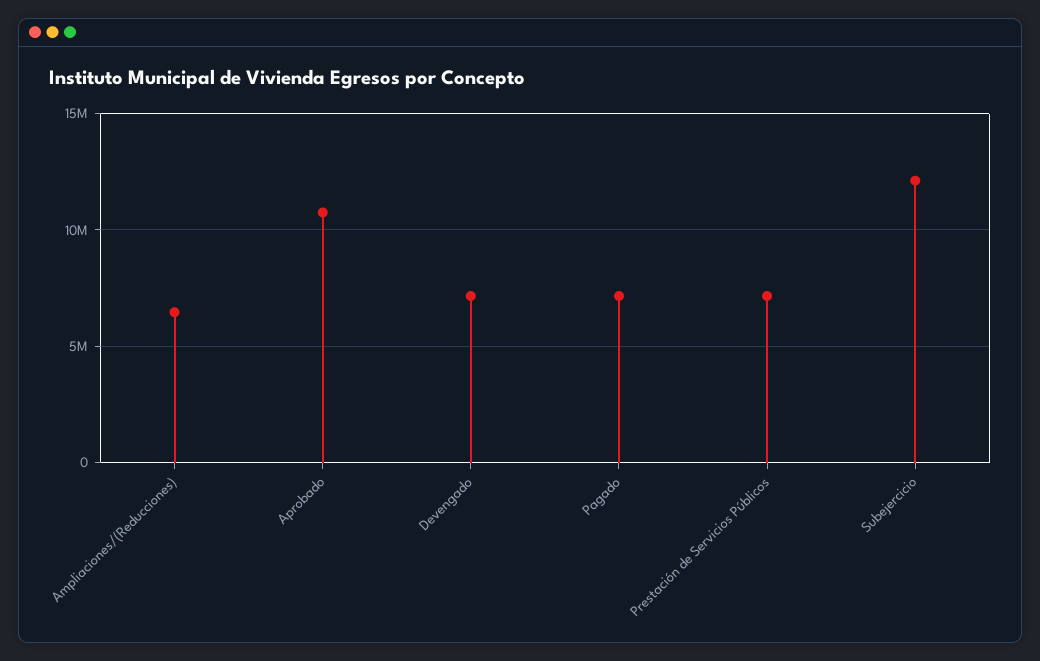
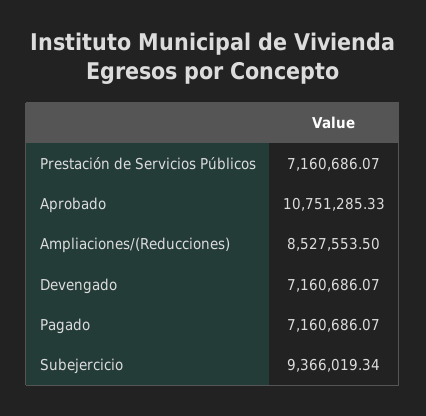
  {
-   "Ampliaciones/(Reducciones)": 6500000,
+   "Ampliaciones/(Reducciones)": 8527553.5,
    "Aprobado": 10751285.33,
    "Devengado": 7160686.07,
    "Pagado": 7160686.07,
    "Prestación de Servicios Públicos": 7160686.07,
-   "Subejercicio": 12000000
+   "Subejercicio": 9366019.34
  }

